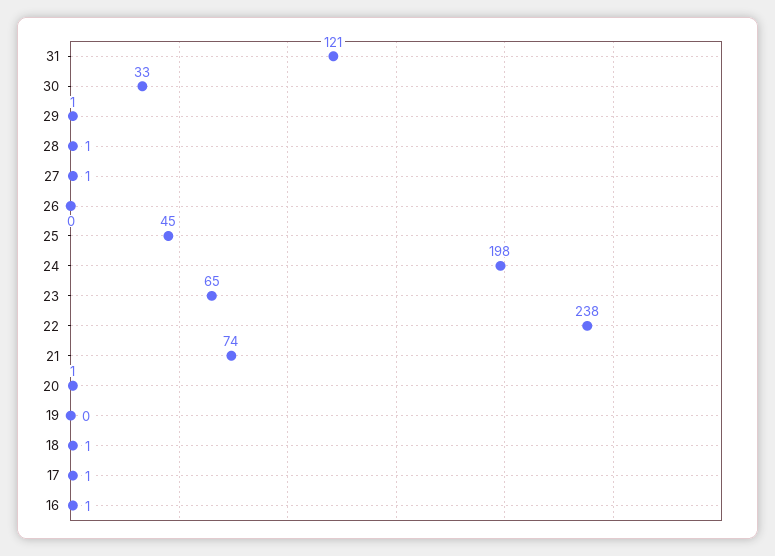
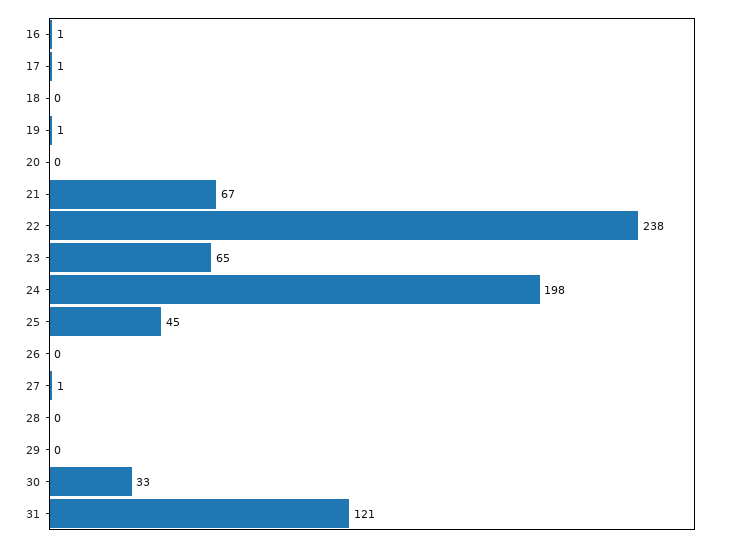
  {
    "31": 121,
    "30": 33,
-   "29": 1,
+   "29": 0,
-   "28": 1,
+   "28": 0,
    "27": 1,
    "26": 0,
    "25": 45,
    "24": 198,
    "23": 65,
    "22": 238,
-   "21": 74,
+   "21": 67,
-   "20": 1,
+   "20": 0,
-   "19": 0,
+   "19": 1,
-   "18": 1,
+   "18": 0,
    "17": 1,
    "16": 1
  }

